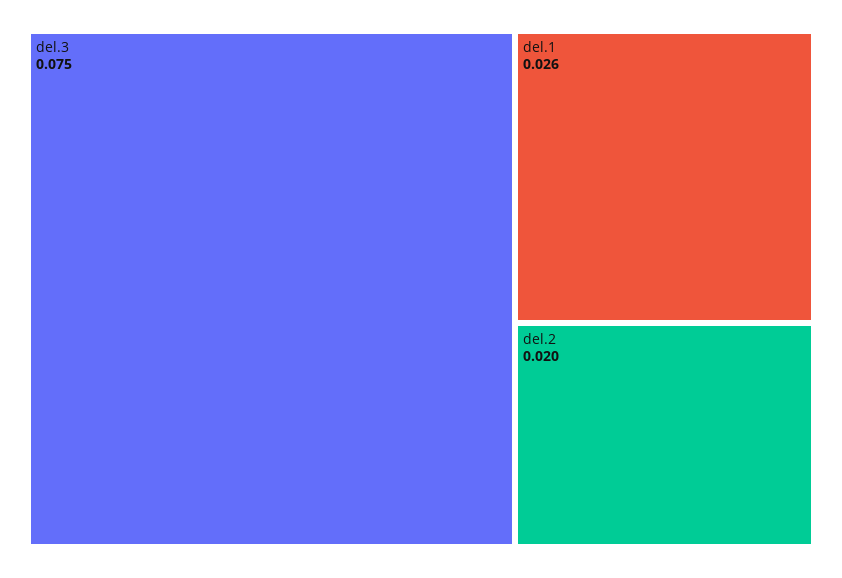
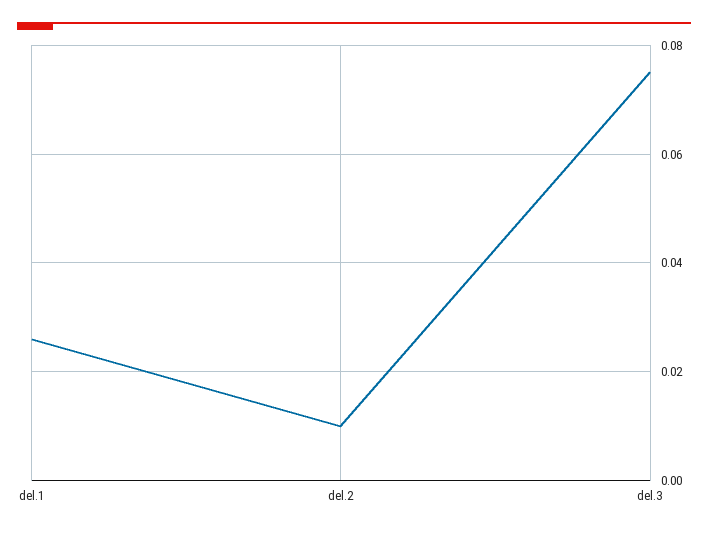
  {
    "del.3": 0.075,
    "del.1": 0.026,
-   "del.2": 0.02
+   "del.2": 0.01
  }

